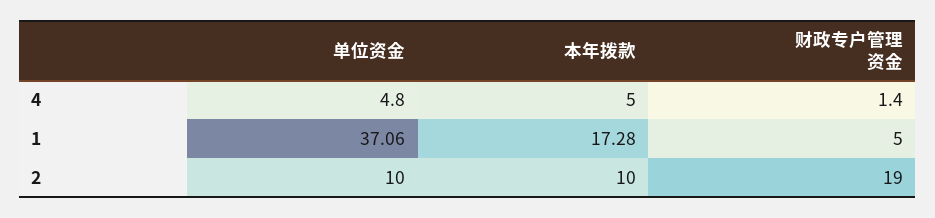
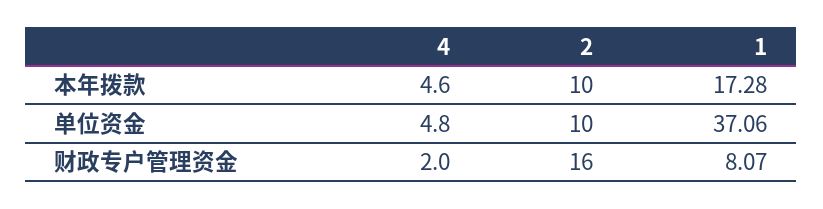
  {
    "单位资金": {
      "4": 4.8,
      "1": 37.06,
      "2": 10
    },
    "本年拨款": {
-     "4": 5,
+     "4": 4.6,
      "1": 17.28,
      "2": 10
    },
    "财政专户管理资金": {
-     "4": 1.4,
+     "4": 2,
-     "1": 5,
+     "1": 8.07,
-     "2": 19
+     "2": 16
    }
  }

